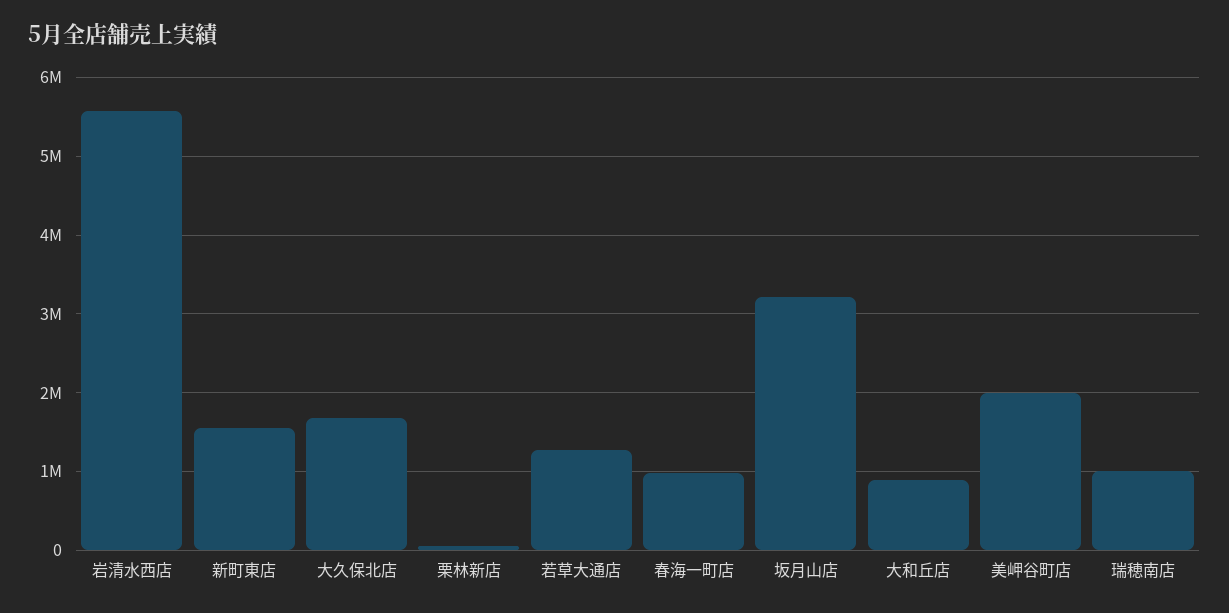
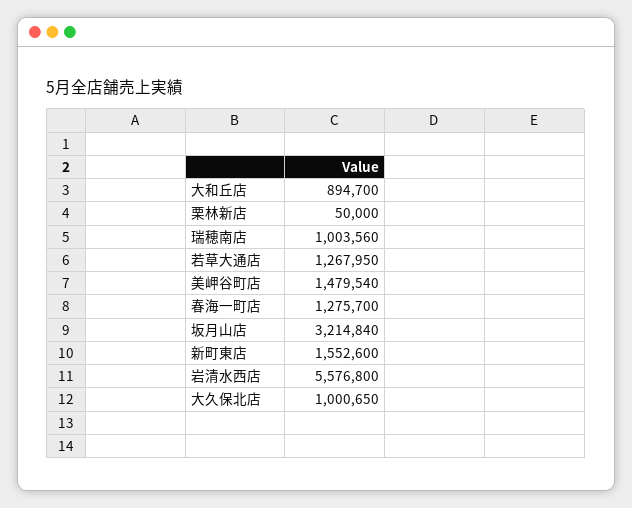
  {
    "岩清水西店": 5576800,
    "新町東店": 1552600,
-   "大久保北店": 1700000,
+   "大久保北店": 1000650,
    "栗林新店": 50000,
    "若草大通店": 1267950,
-   "春海一町店": 1000000,
+   "春海一町店": 1275700,
    "坂月山店": 3214840,
    "大和丘店": 894700,
-   "美岬谷町店": 2000000,
+   "美岬谷町店": 1479540,
    "瑞穂南店": 1003560
  }

